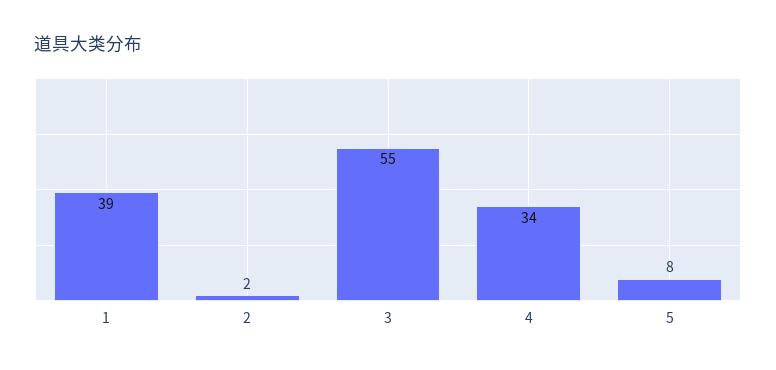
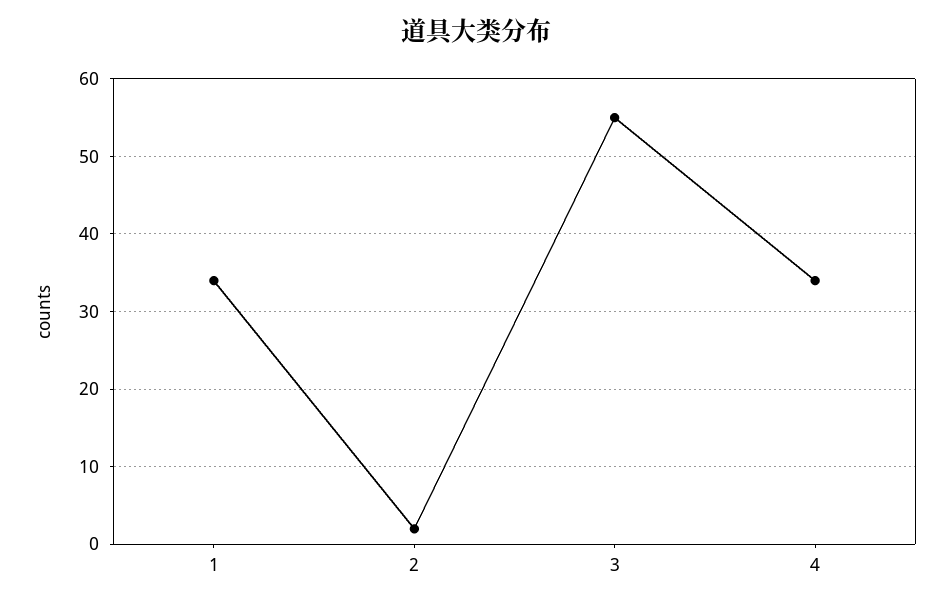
  {
-   "1": 39,
+   "1": 34,
    "2": 2,
    "3": 55,
-   "4": 34,
+   "4": 34
-   "5": 8
  }

